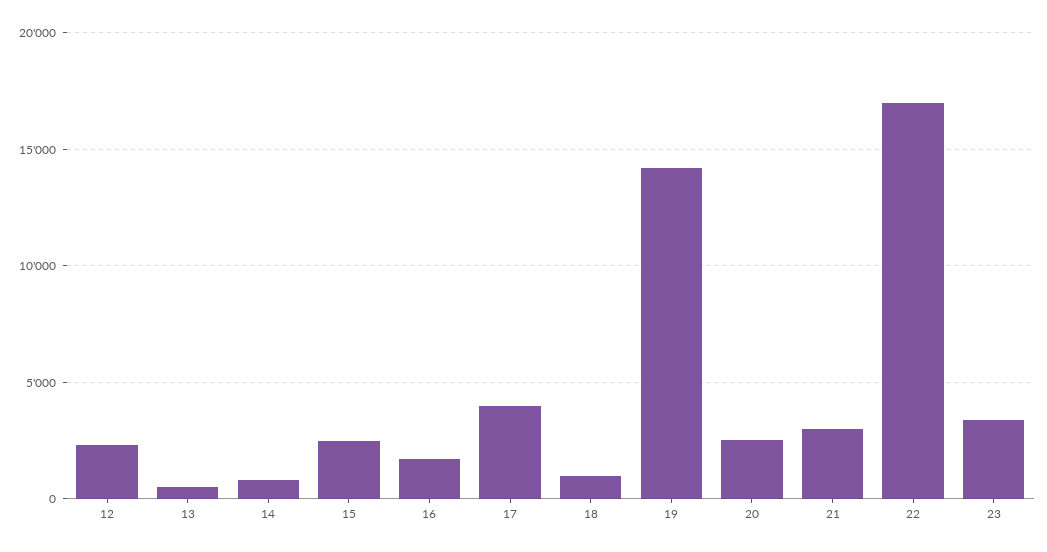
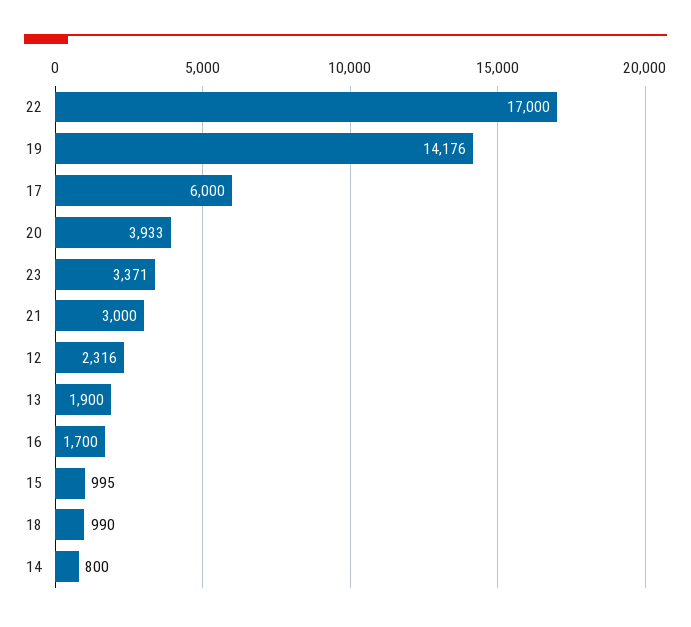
  {
    "12": 2316,
-   "13": 500,
+   "13": 1900,
    "14": 800,
-   "15": 2500,
+   "15": 995,
    "16": 1700,
-   "17": 4000,
+   "17": 6000,
    "18": 990,
    "19": 14176,
-   "20": 2500,
+   "20": 3933,
    "21": 3000,
    "22": 17000,
    "23": 3371
  }

